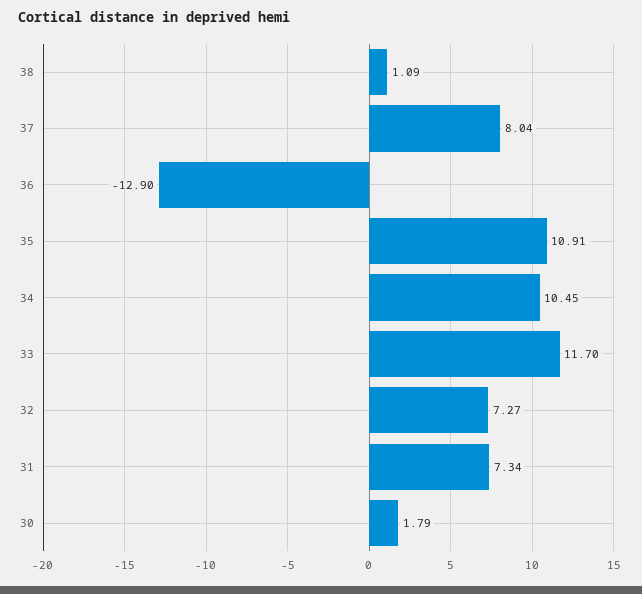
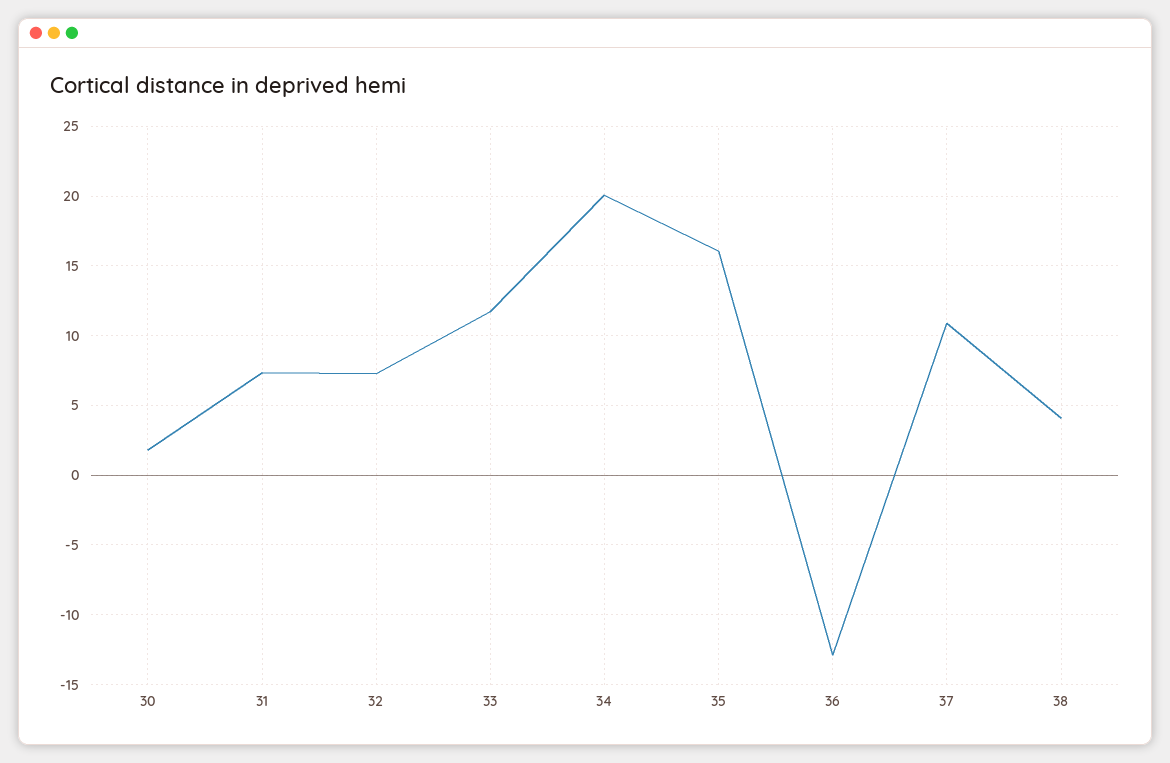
  {
-   "38": 1.09,
+   "38": 4,
-   "37": 8.04,
+   "37": 11,
    "36": -12.9,
-   "35": 10.91,
+   "35": 16,
-   "34": 10.45,
+   "34": 20,
    "33": 11.7,
    "32": 7.27,
    "31": 7.34,
    "30": 1.79
  }

